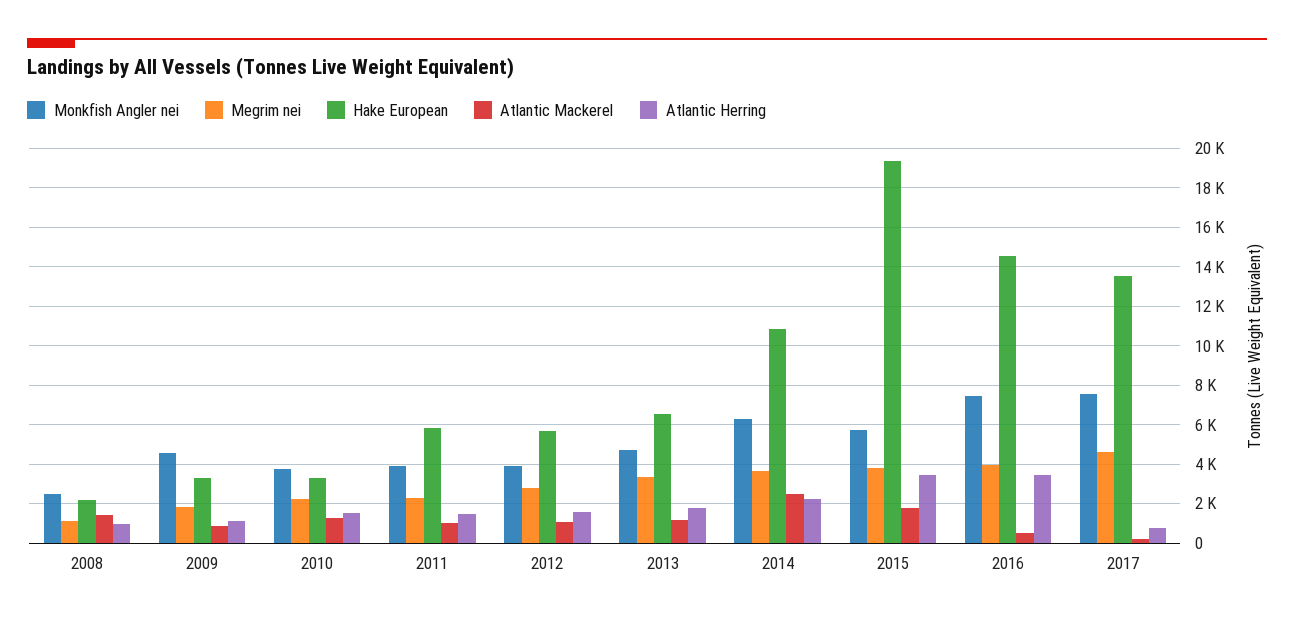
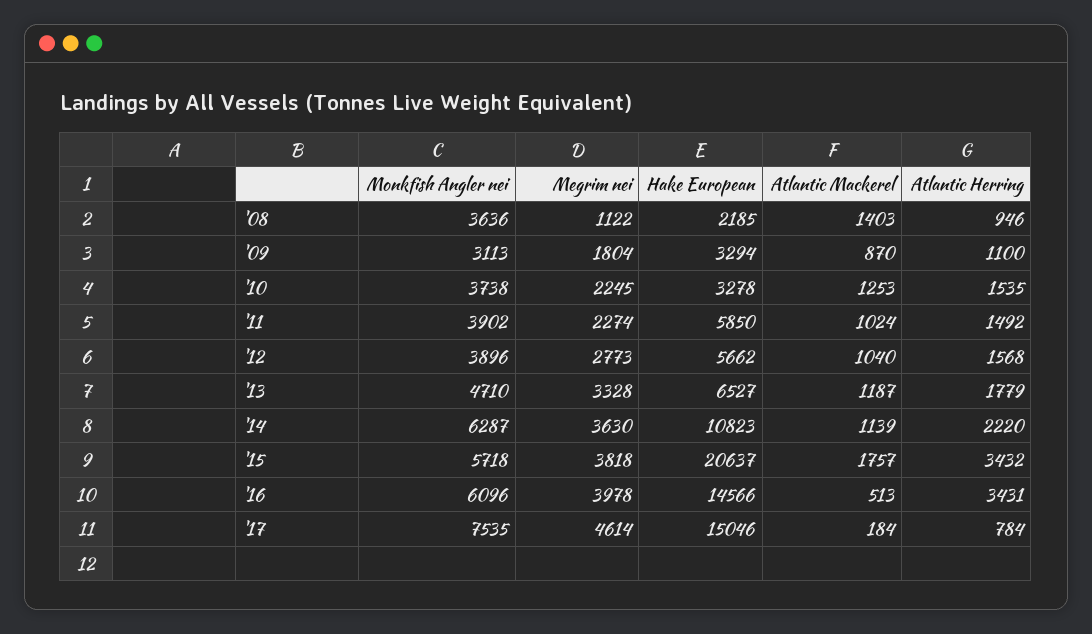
  {
    "Monkfish Angler nei": {
-     "2008": 2500,
+     "2008": 3636,
-     "2009": 4500,
+     "2009": 3113,
      "2010": 3738,
      "2011": 3902,
      "2012": 3896,
      "2013": 4710,
      "2014": 6287,
      "2015": 5718,
-     "2016": 7500,
+     "2016": 6096,
      "2017": 7535
    },
    "Megrim nei": {
      "2008": 1122,
      "2009": 1804,
      "2010": 2245,
      "2011": 2274,
      "2012": 2773,
      "2013": 3328,
      "2014": 3630,
      "2015": 3818,
      "2016": 3978,
      "2017": 4614
    },
    "Hake European": {
      "2008": 2185,
      "2009": 3294,
      "2010": 3278,
      "2011": 5850,
      "2012": 5662,
      "2013": 6527,
      "2014": 10823,
-     "2015": 19500,
+     "2015": 20637,
      "2016": 14566,
-     "2017": 13500
+     "2017": 15046
    },
    "Atlantic Mackerel": {
      "2008": 1403,
      "2009": 870,
      "2010": 1253,
      "2011": 1024,
      "2012": 1040,
      "2013": 1187,
-     "2014": 2500,
+     "2014": 1139,
      "2015": 1757,
      "2016": 513,
      "2017": 184
    },
    "Atlantic Herring": {
      "2008": 946,
      "2009": 1100,
      "2010": 1535,
      "2011": 1492,
      "2012": 1568,
      "2013": 1779,
      "2014": 2220,
      "2015": 3432,
      "2016": 3431,
      "2017": 784
    }
  }

